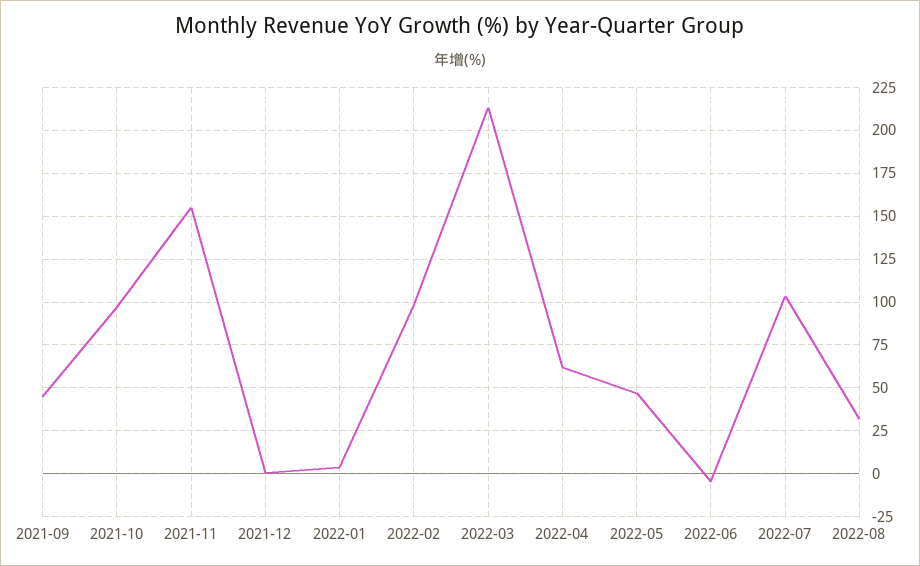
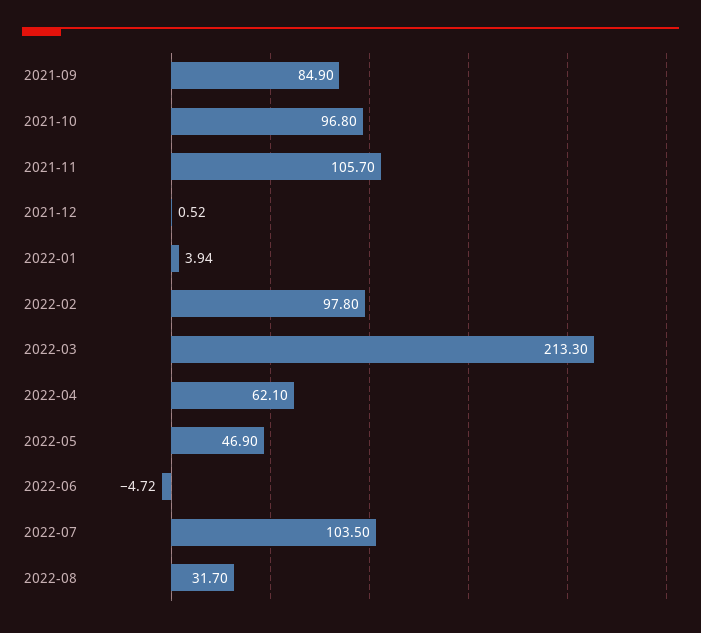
  {
-   "2021-09": 45,
+   "2021-09": 84.9,
    "2021-10": 96.8,
-   "2021-11": 155,
+   "2021-11": 105.7,
    "2021-12": 0.52,
    "2022-01": 3.94,
    "2022-02": 97.8,
    "2022-03": 213.3,
    "2022-04": 62.1,
    "2022-05": 46.9,
    "2022-06": -4.72,
    "2022-07": 103.5,
    "2022-08": 31.7
  }

